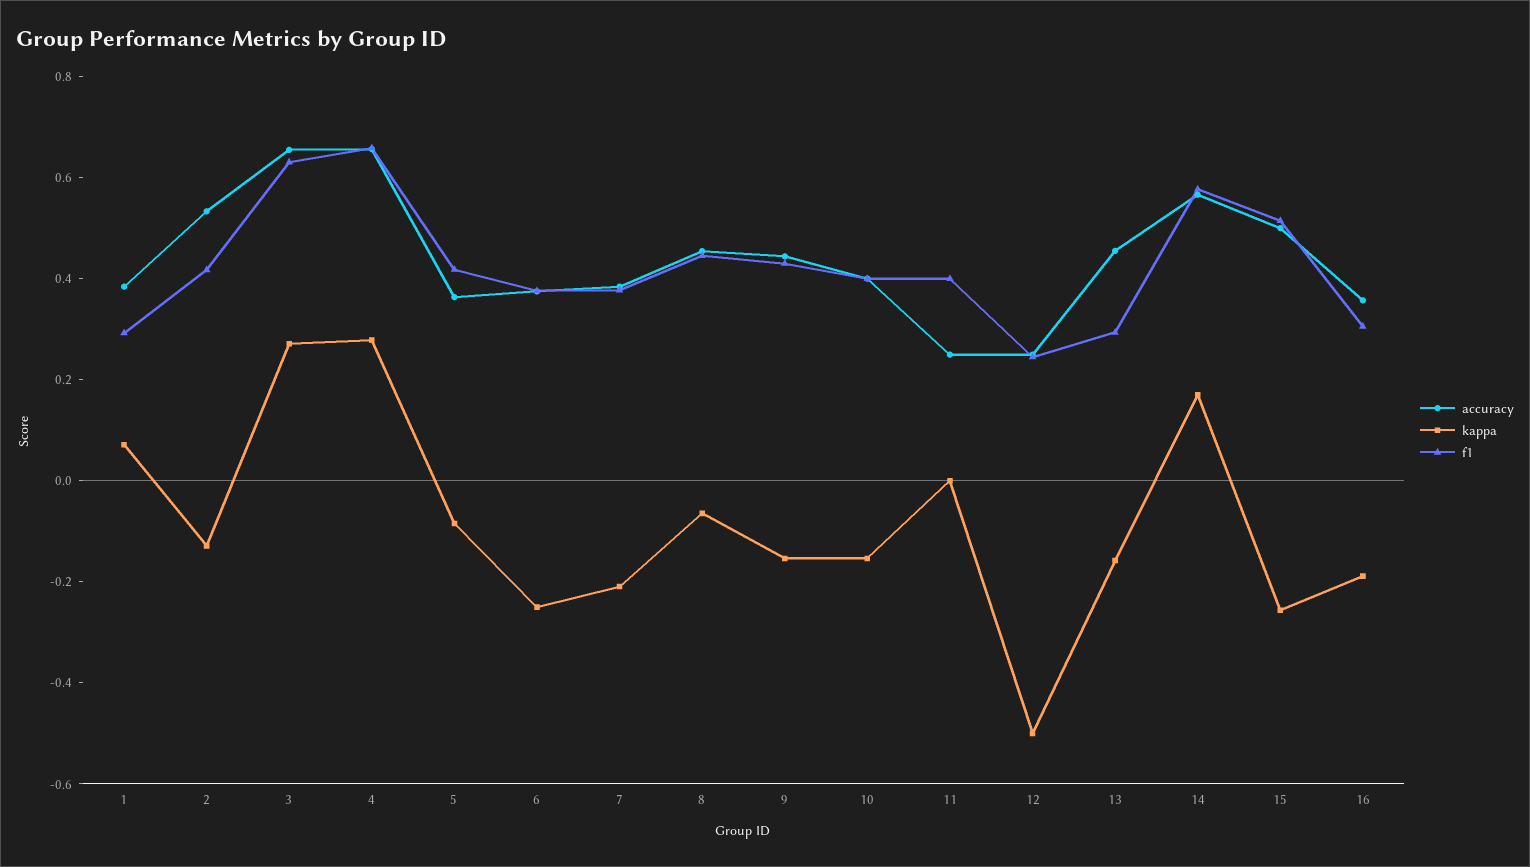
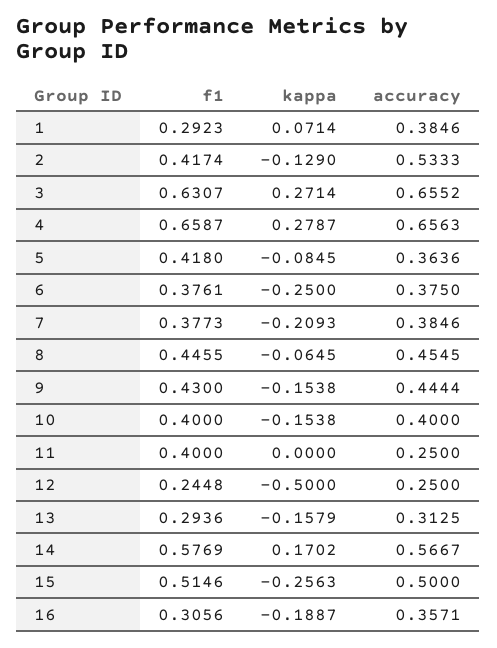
  {
    "accuracy": {
      "1": 0.3846,
      "2": 0.5333,
      "3": 0.6552,
      "4": 0.6563,
      "5": 0.3636,
      "6": 0.375,
      "7": 0.3846,
      "8": 0.4545,
      "9": 0.4444,
      "10": 0.4,
      "11": 0.25,
      "12": 0.25,
-     "13": 0.45,
+     "13": 0.3125,
      "14": 0.5667,
      "15": 0.5,
      "16": 0.3571
    },
    "kappa": {
      "1": 0.0714,
      "2": -0.129,
      "3": 0.2714,
      "4": 0.2787,
      "5": -0.0845,
      "6": -0.25,
      "7": -0.2093,
      "8": -0.0645,
      "9": -0.1538,
      "10": -0.1538,
      "11": 0,
      "12": -0.5,
      "13": -0.1579,
      "14": 0.1702,
      "15": -0.2563,
      "16": -0.1887
    },
    "f1": {
      "1": 0.2923,
      "2": 0.4174,
      "3": 0.6307,
      "4": 0.6587,
      "5": 0.418,
      "6": 0.3761,
      "7": 0.3773,
      "8": 0.4455,
      "9": 0.43,
      "10": 0.4,
      "11": 0.4,
      "12": 0.2448,
      "13": 0.2936,
      "14": 0.5769,
      "15": 0.5146,
      "16": 0.3056
    }
  }

